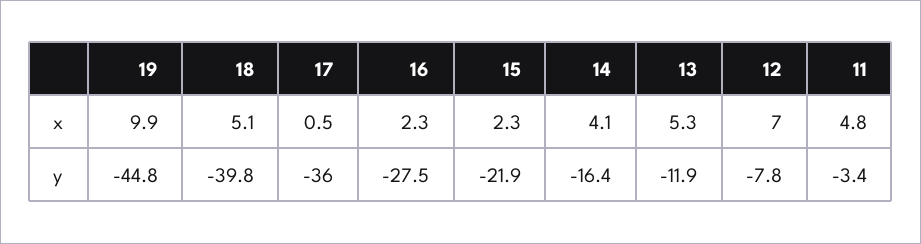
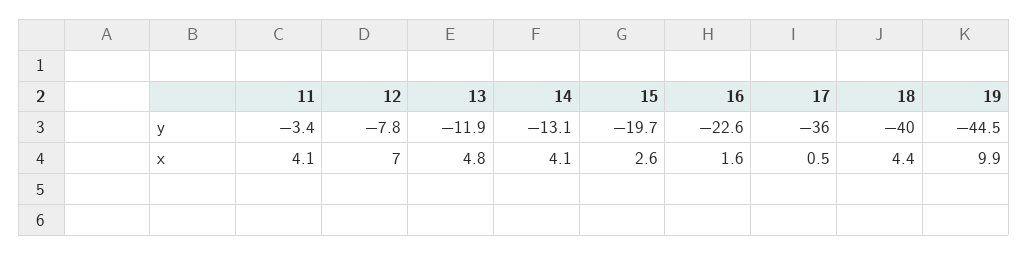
  {
    "19": {
      "x": 9.9,
-     "y": -44.8
+     "y": -44.5
    },
    "18": {
-     "x": 5.1,
+     "x": 4.4,
-     "y": -39.8
+     "y": -40
    },
    "17": {
      "x": 0.5,
      "y": -36
    },
    "16": {
-     "x": 2.3,
+     "x": 1.6,
-     "y": -27.5
+     "y": -22.6
    },
    "15": {
-     "x": 2.3,
+     "x": 2.6,
-     "y": -21.9
+     "y": -19.7
    },
    "14": {
      "x": 4.1,
-     "y": -16.4
+     "y": -13.1
    },
    "13": {
-     "x": 5.3,
+     "x": 4.8,
      "y": -11.9
    },
    "12": {
      "x": 7,
      "y": -7.8
    },
    "11": {
-     "x": 4.8,
+     "x": 4.1,
      "y": -3.4
    }
  }

